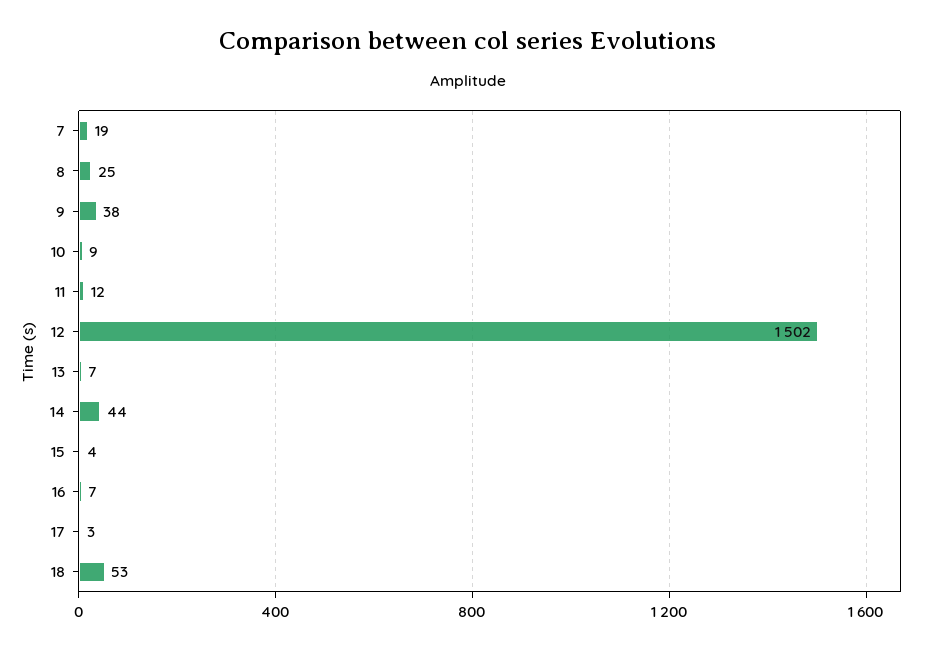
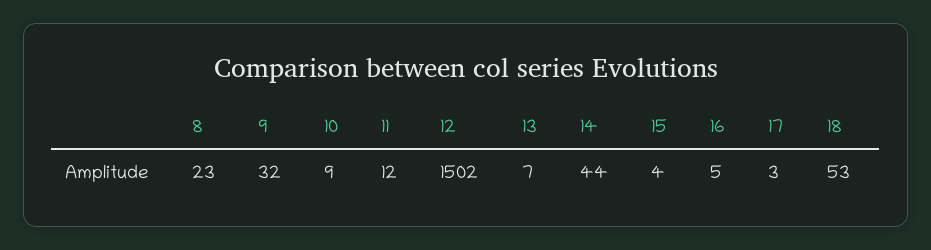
  {
-   "7": 19,
-   "8": 25,
+   "8": 23,
-   "9": 38,
+   "9": 32,
    "10": 9,
    "11": 12,
    "12": 1502,
    "13": 7,
    "14": 44,
    "15": 4,
-   "16": 7,
+   "16": 5,
    "17": 3,
    "18": 53
  }

